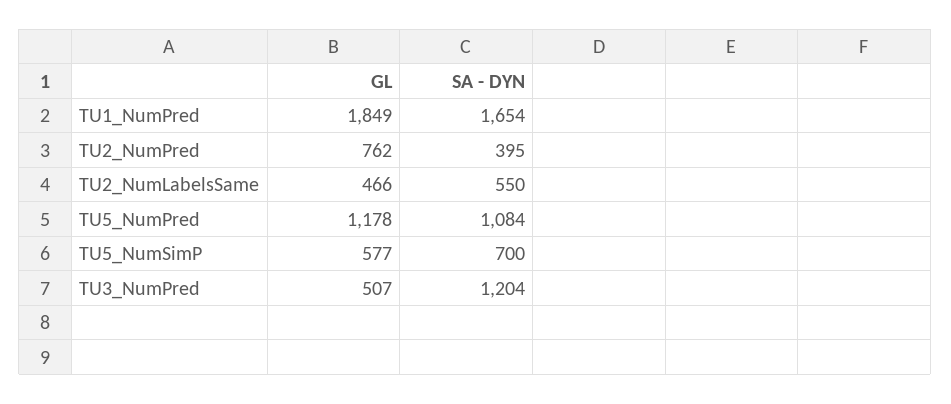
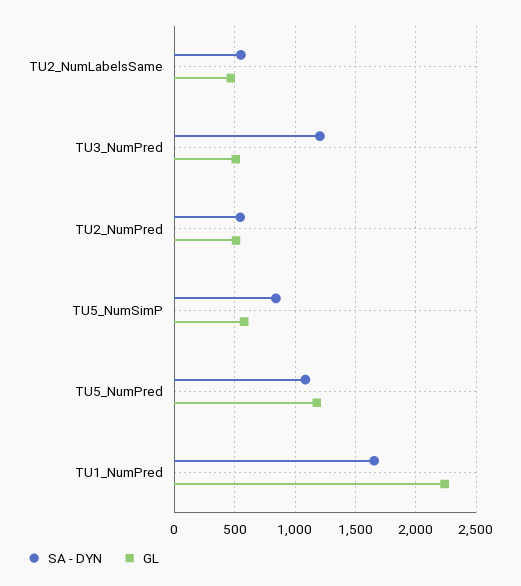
  {
    "GL": {
-     "TU1_NumPred": 1849,
+     "TU1_NumPred": 2250,
-     "TU2_NumPred": 762,
+     "TU2_NumPred": 500,
      "TU2_NumLabelsSame": 466,
      "TU5_NumPred": 1178,
      "TU5_NumSimP": 577,
      "TU3_NumPred": 507
    },
    "SA - DYN": {
      "TU1_NumPred": 1654,
-     "TU2_NumPred": 395,
+     "TU2_NumPred": 550,
      "TU2_NumLabelsSame": 550,
      "TU5_NumPred": 1084,
-     "TU5_NumSimP": 700,
+     "TU5_NumSimP": 850,
      "TU3_NumPred": 1204
    }
  }

